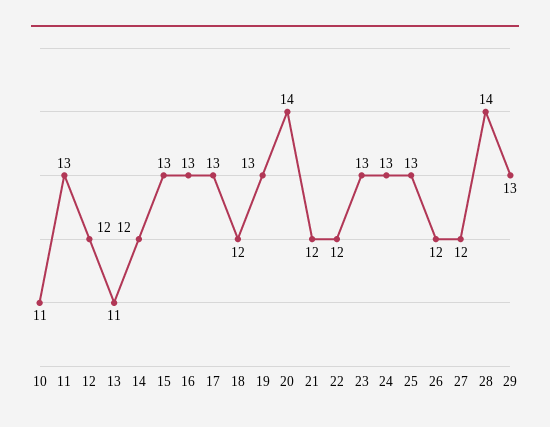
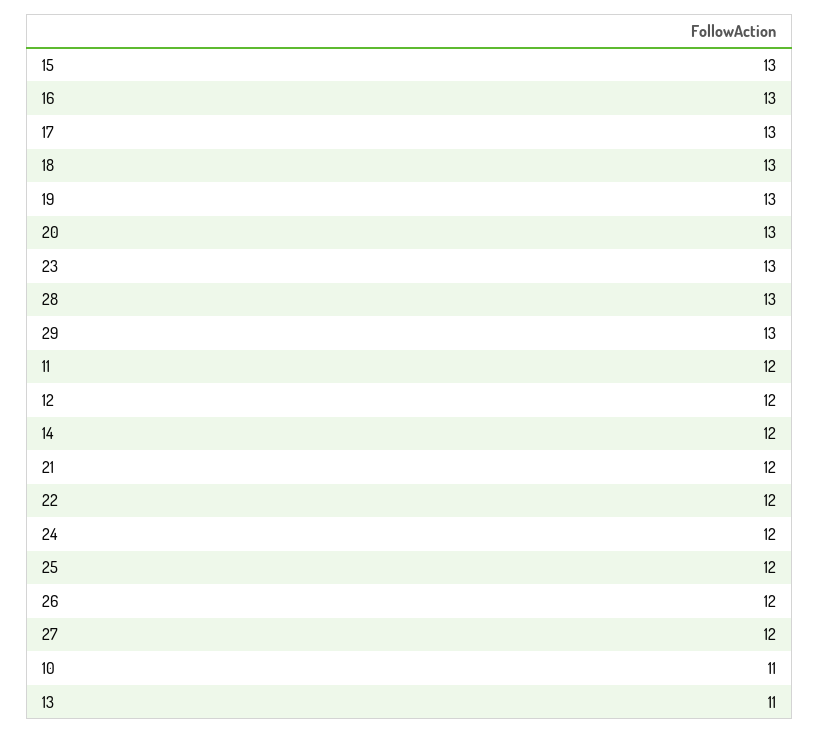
  {
    "10": 11,
-   "11": 13,
+   "11": 12,
    "12": 12,
    "13": 11,
    "14": 12,
    "15": 13,
    "16": 13,
    "17": 13,
-   "18": 12,
+   "18": 13,
    "19": 13,
-   "20": 14,
+   "20": 13,
    "21": 12,
    "22": 12,
    "23": 13,
-   "24": 13,
+   "24": 12,
-   "25": 13,
+   "25": 12,
    "26": 12,
    "27": 12,
-   "28": 14,
+   "28": 13,
    "29": 13
  }

